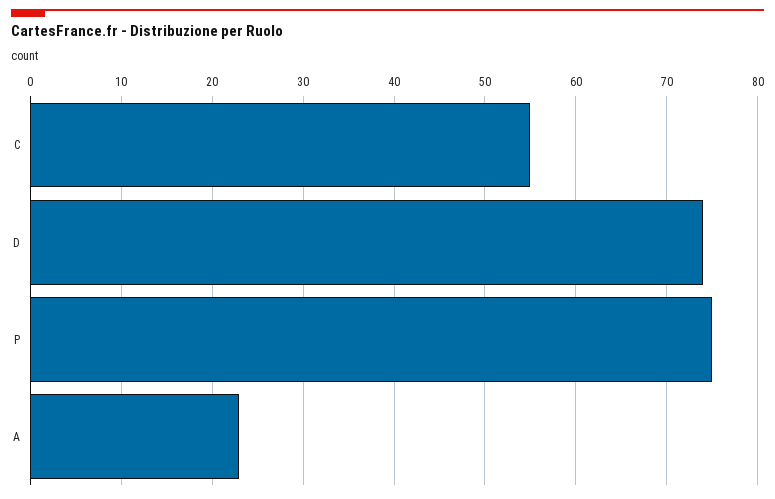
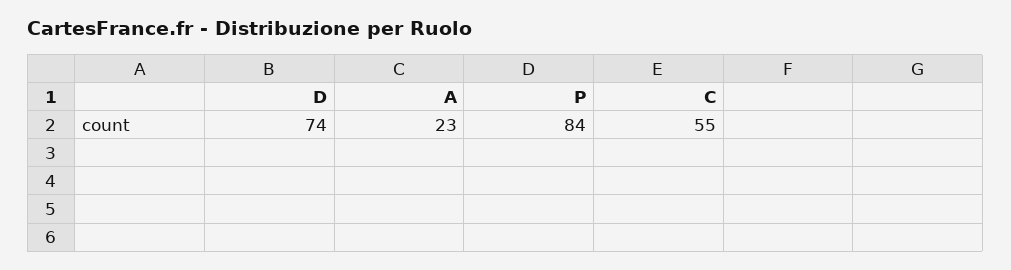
  {
    "C": 55,
    "D": 74,
-   "P": 75,
+   "P": 84,
    "A": 23
  }

